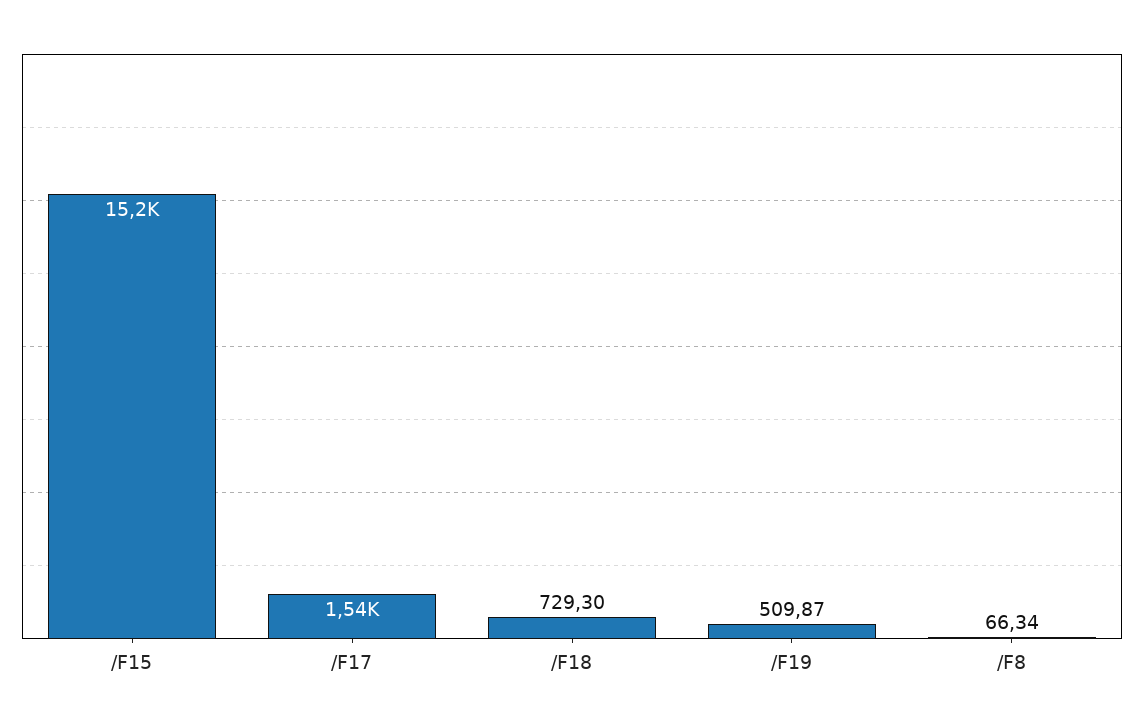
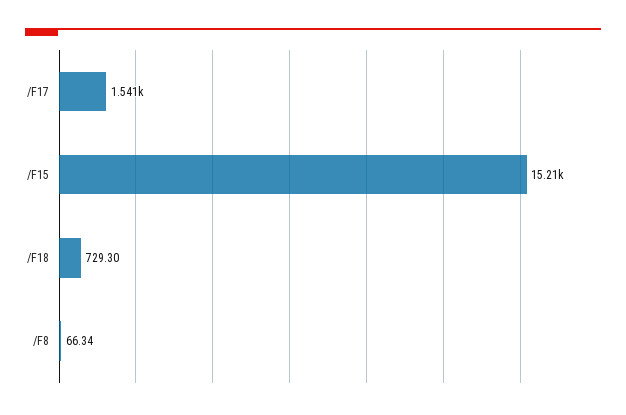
  {
    "/F15": 15210,
    "/F17": 1541,
    "/F18": 729.3,
-   "/F19": 509.87,
    "/F8": 66.34
  }

